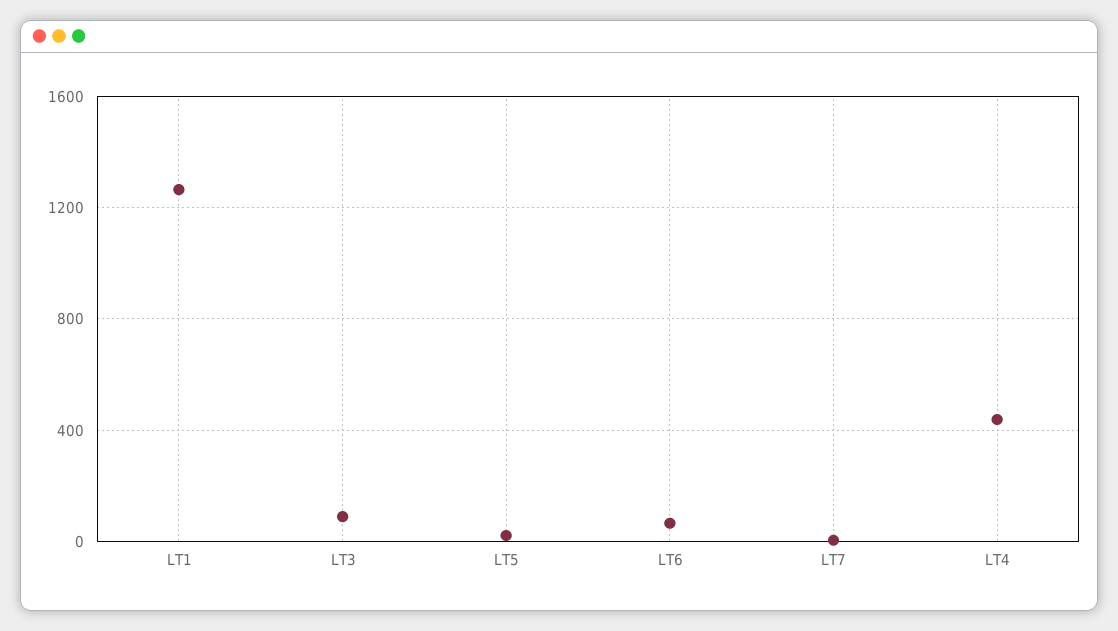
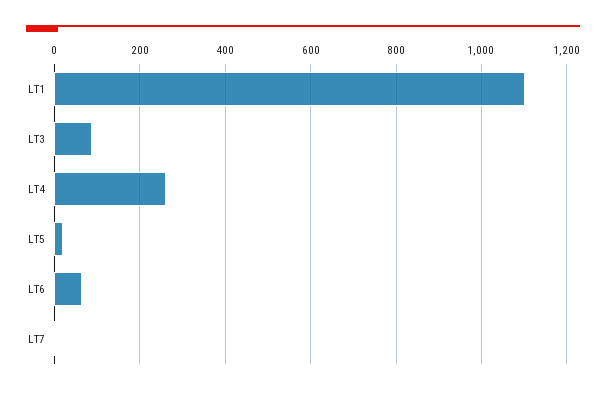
  {
-   "LT1": 1250,
+   "LT1": 1100,
    "LT3": 80,
    "LT5": 20,
    "LT6": 60,
    "LT7": 0,
-   "LT4": 450
+   "LT4": 260
  }

